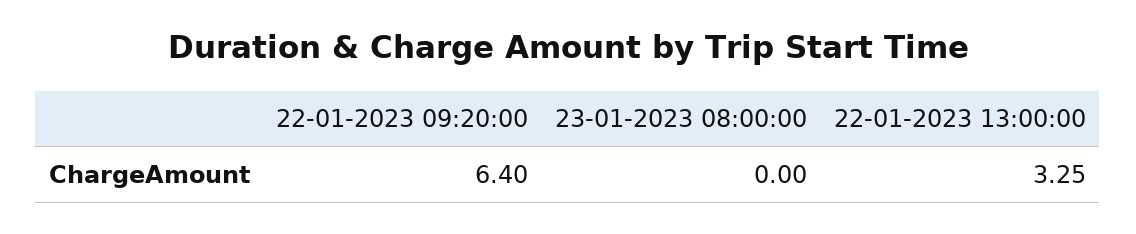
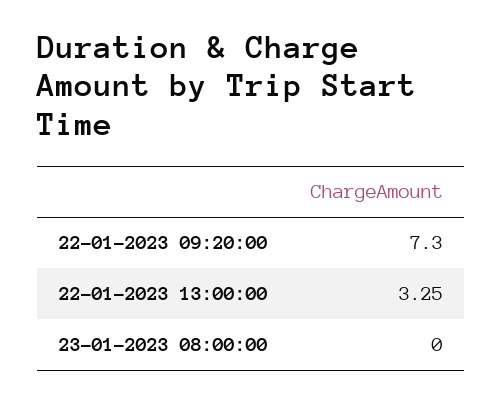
  {
-   "22-01-2023 09:20:00": 6.4,
+   "22-01-2023 09:20:00": 7.3,
    "23-01-2023 08:00:00": 0,
    "22-01-2023 13:00:00": 3.25
  }

